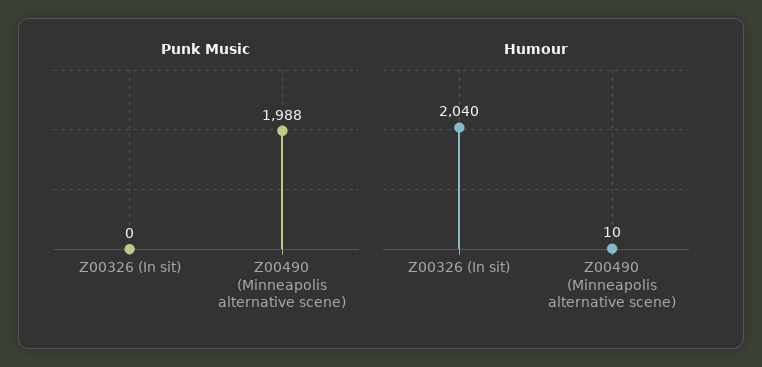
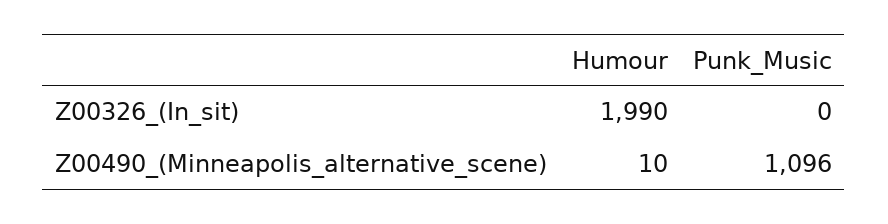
  {
    "Punk Music": {
      "Z00326 (In sit)": 0,
-     "Z00490 (Minneapolis alternative scene)": 1988
+     "Z00490 (Minneapolis alternative scene)": 1096
    },
    "Humour": {
-     "Z00326 (In sit)": 2040,
+     "Z00326 (In sit)": 1990,
      "Z00490 (Minneapolis alternative scene)": 10
    }
  }

